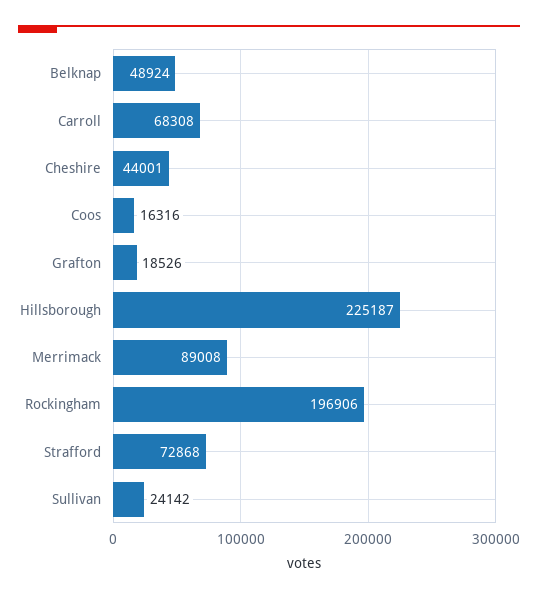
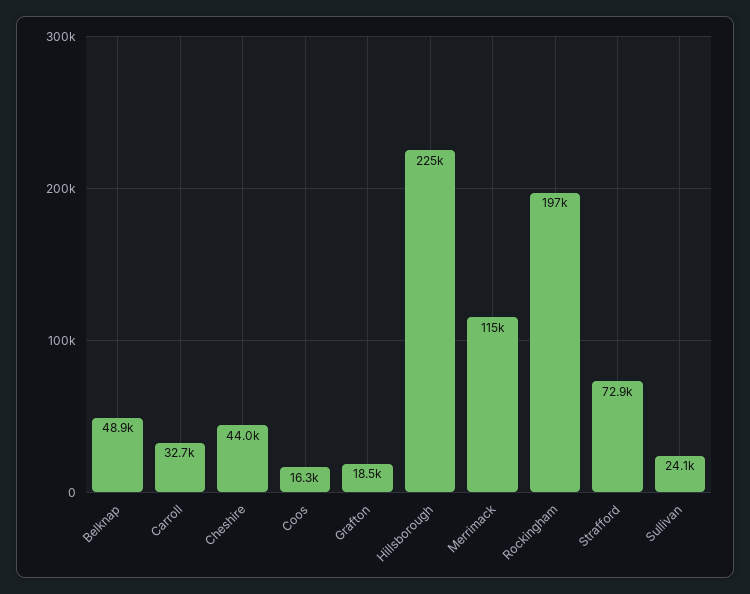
  {
    "Belknap": 48924,
-   "Carroll": 68308,
+   "Carroll": 32700,
    "Cheshire": 44001,
    "Coos": 16316,
    "Grafton": 18526,
    "Hillsborough": 225187,
-   "Merrimack": 89008,
+   "Merrimack": 115000,
    "Rockingham": 196906,
    "Strafford": 72868,
    "Sullivan": 24142
  }

